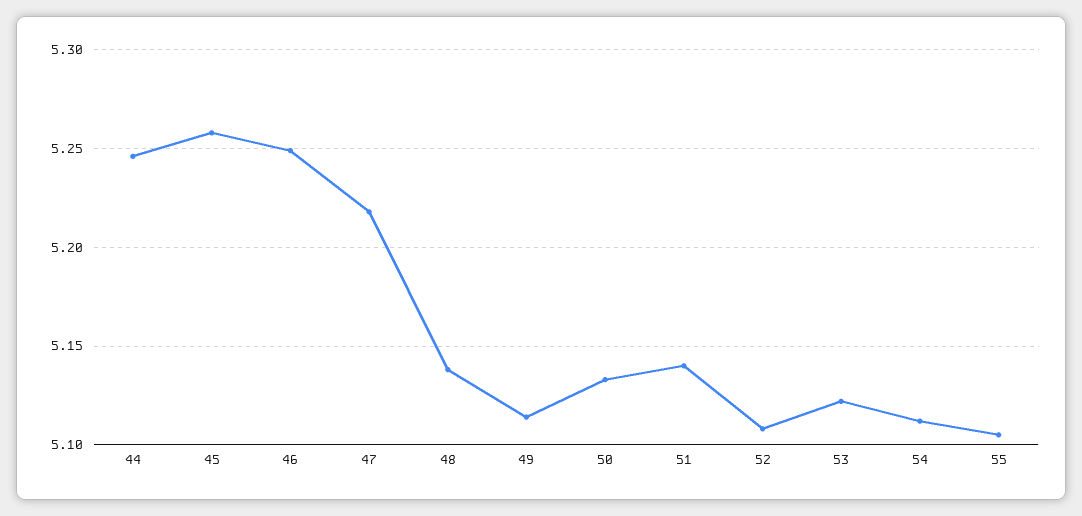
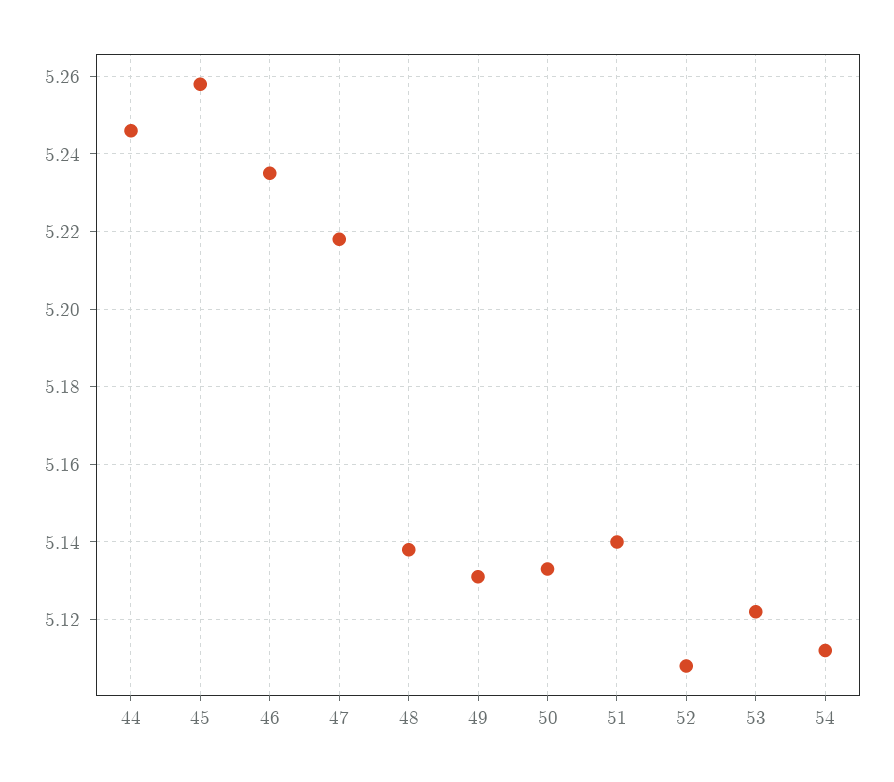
  {
    "44": 5.245,
    "45": 5.26,
-   "46": 5.25,
+   "46": 5.235,
    "47": 5.22,
    "48": 5.14,
-   "49": 5.115,
+   "49": 5.13,
    "50": 5.135,
    "51": 5.14,
    "52": 5.11,
    "53": 5.12,
-   "54": 5.11,
+   "54": 5.11
-   "55": 5.105
  }

